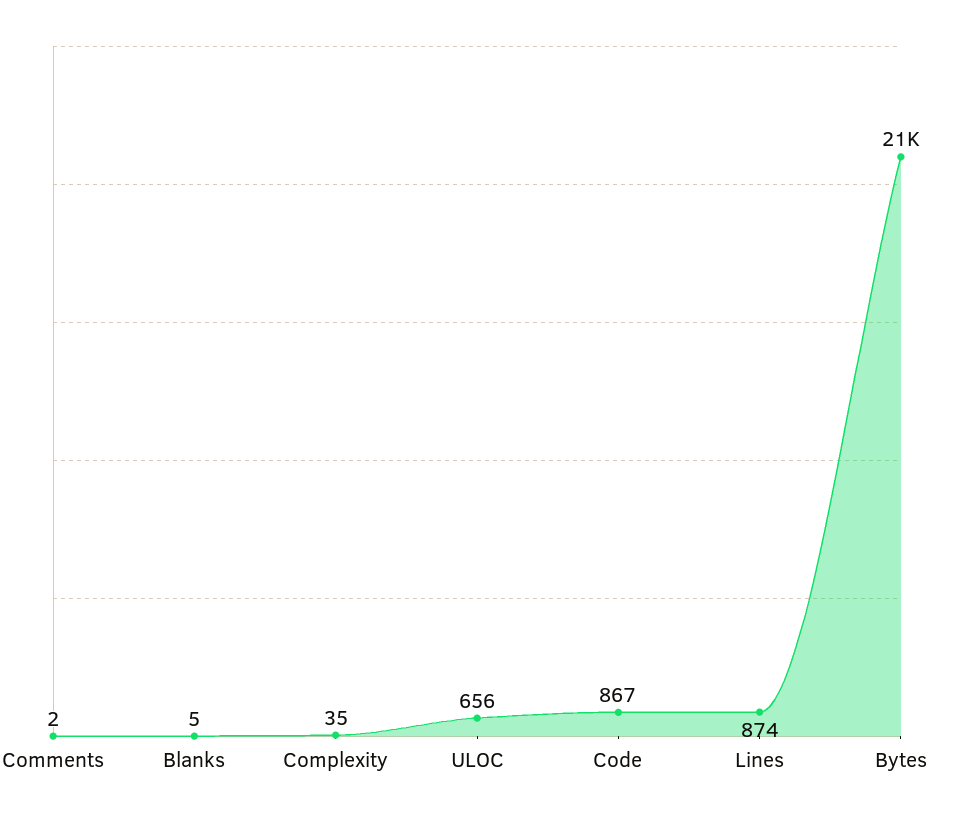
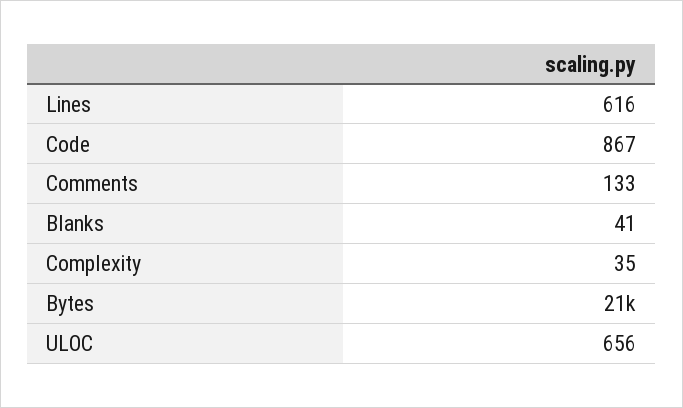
  {
-   "Comments": 2,
+   "Comments": 133,
-   "Blanks": 5,
+   "Blanks": 41,
    "Complexity": 35,
    "ULOC": 656,
    "Code": 867,
-   "Lines": 874,
+   "Lines": 616,
    "Bytes": 21000
  }

